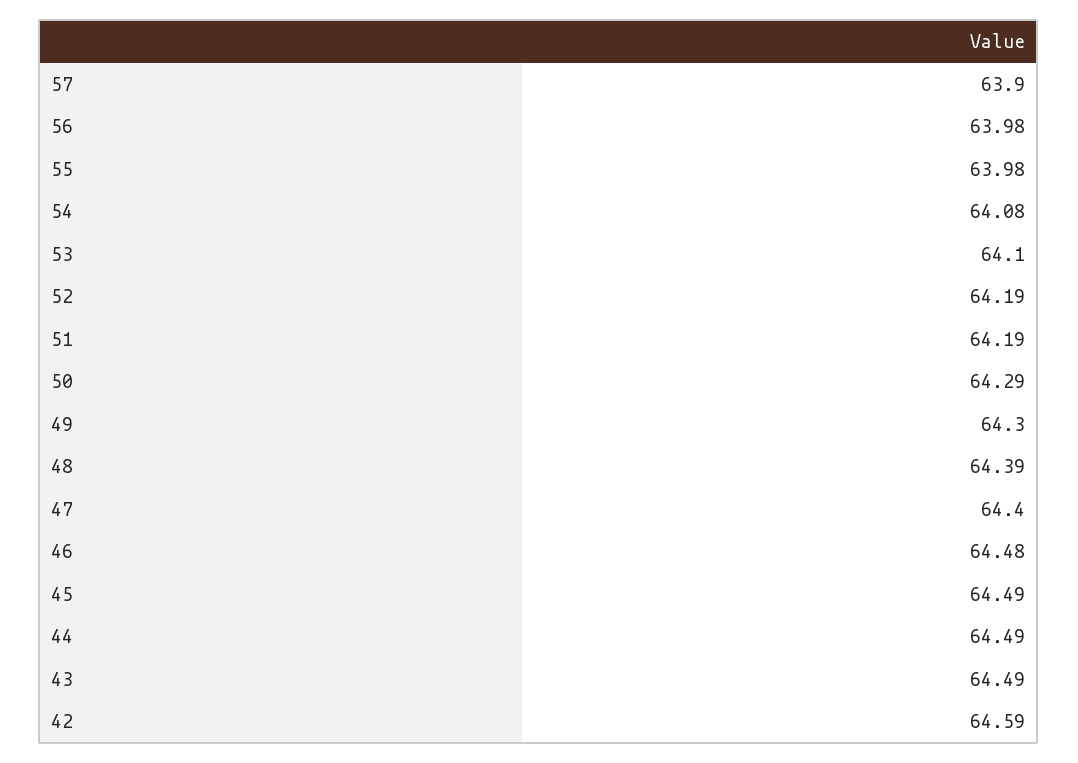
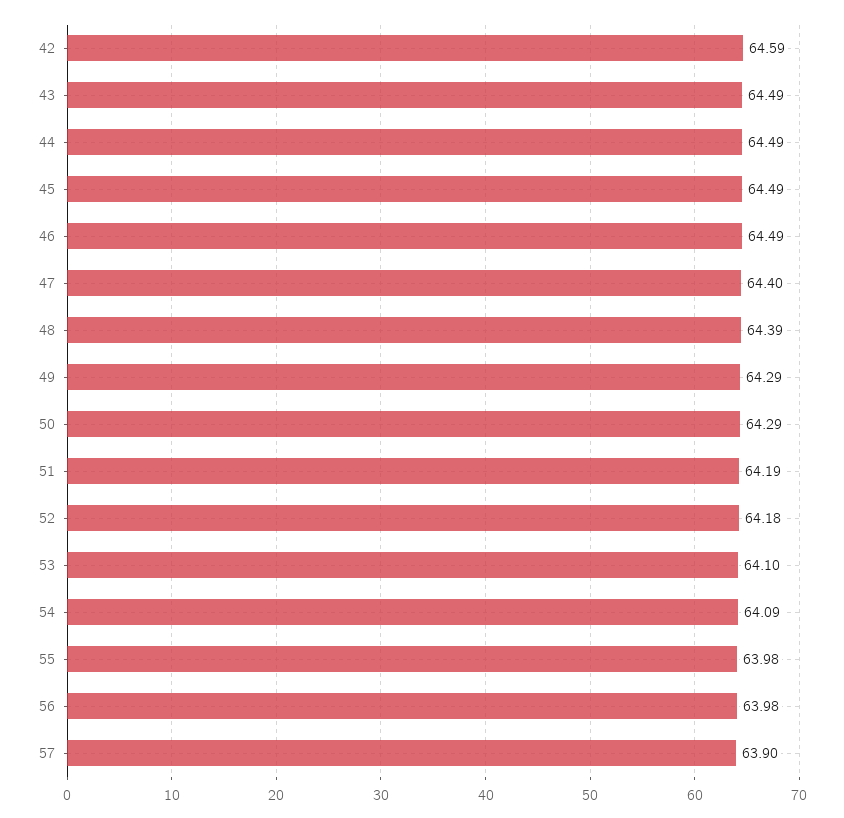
  {
    "57": 63.9,
    "56": 63.98,
    "55": 63.98,
-   "54": 64.08,
+   "54": 64.09,
    "53": 64.1,
-   "52": 64.19,
+   "52": 64.18,
    "51": 64.19,
    "50": 64.29,
-   "49": 64.3,
+   "49": 64.29,
    "48": 64.39,
    "47": 64.4,
-   "46": 64.48,
+   "46": 64.49,
    "45": 64.49,
    "44": 64.49,
    "43": 64.49,
    "42": 64.59
  }

